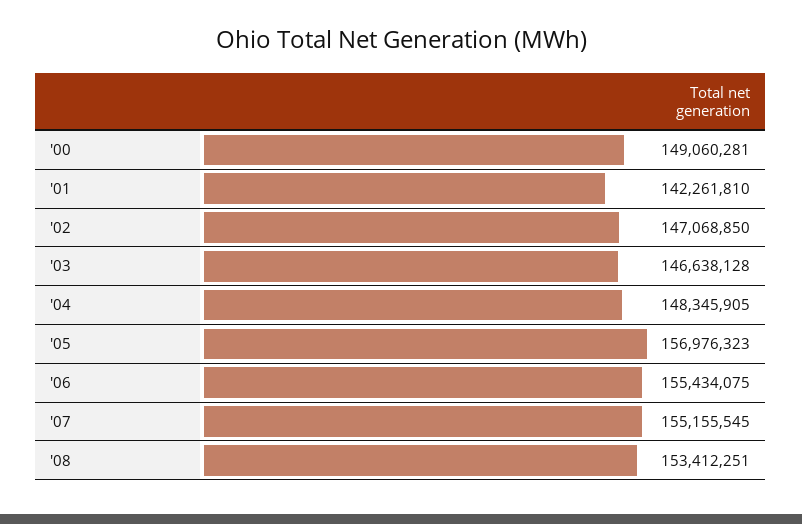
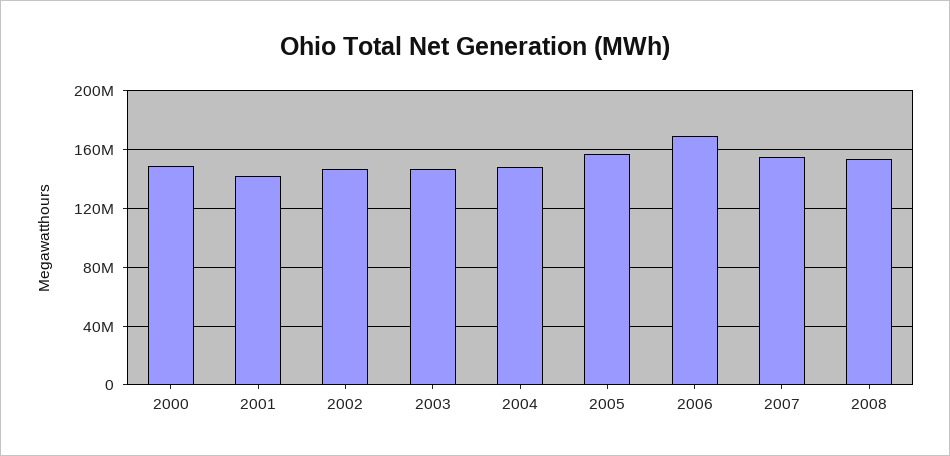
  {
    "'00": 149060281,
    "'01": 142261810,
    "'02": 147068850,
    "'03": 146638128,
    "'04": 148345905,
    "'05": 156976323,
-   "'06": 155434075,
+   "'06": 170000000,
    "'07": 155155545,
    "'08": 153412251
  }

